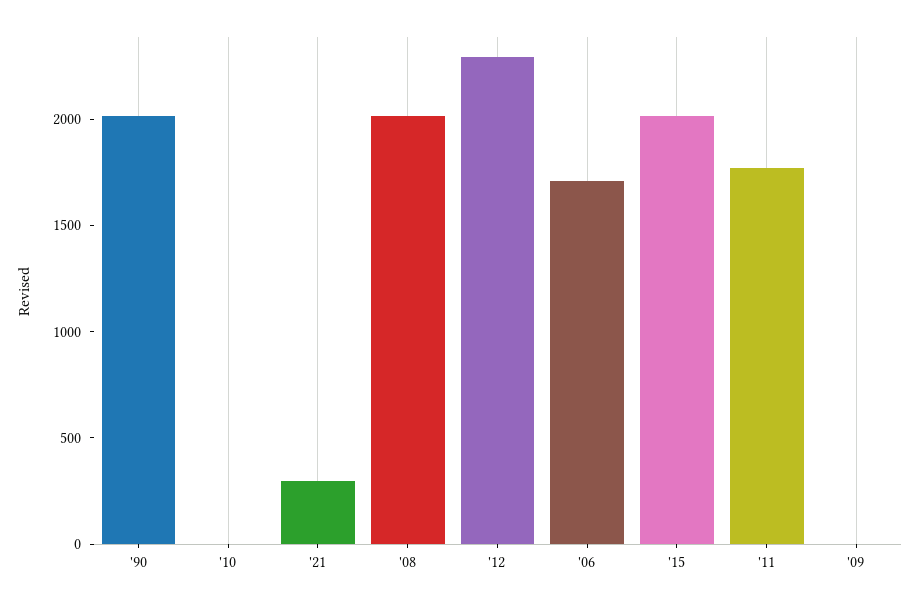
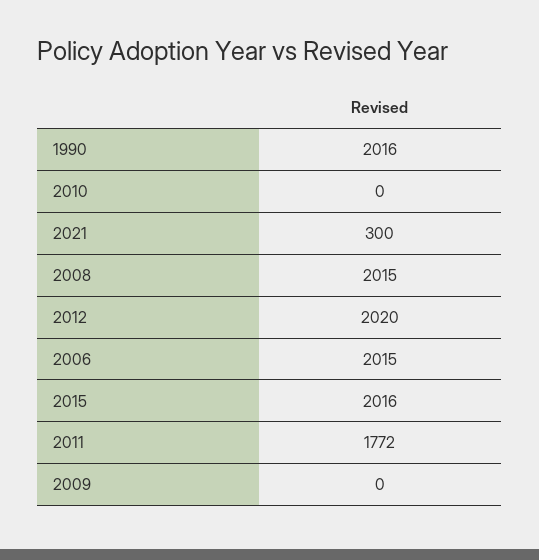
  {
    "'90": 2016,
    "'10": 0,
    "'21": 300,
    "'08": 2015,
-   "'12": 2300,
+   "'12": 2020,
-   "'06": 1700,
+   "'06": 2015,
    "'15": 2016,
    "'11": 1772,
    "'09": 0
  }

